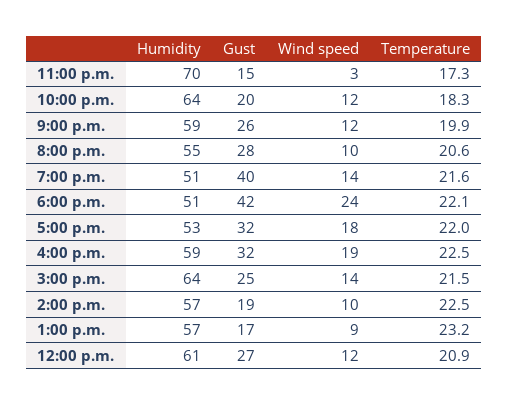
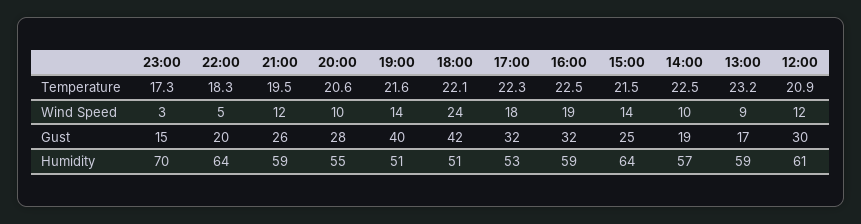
  {
    "Humidity": {
      "11:00 p.m.": 70,
      "10:00 p.m.": 64,
      "9:00 p.m.": 59,
      "8:00 p.m.": 55,
      "7:00 p.m.": 51,
      "6:00 p.m.": 51,
      "5:00 p.m.": 53,
      "4:00 p.m.": 59,
      "3:00 p.m.": 64,
      "2:00 p.m.": 57,
-     "1:00 p.m.": 57,
+     "1:00 p.m.": 59,
      "12:00 p.m.": 61
    },
    "Gust": {
      "11:00 p.m.": 15,
      "10:00 p.m.": 20,
      "9:00 p.m.": 26,
      "8:00 p.m.": 28,
      "7:00 p.m.": 40,
      "6:00 p.m.": 42,
      "5:00 p.m.": 32,
      "4:00 p.m.": 32,
      "3:00 p.m.": 25,
      "2:00 p.m.": 19,
      "1:00 p.m.": 17,
-     "12:00 p.m.": 27
+     "12:00 p.m.": 30
    },
    "Wind speed": {
      "11:00 p.m.": 3,
-     "10:00 p.m.": 12,
+     "10:00 p.m.": 5,
      "9:00 p.m.": 12,
      "8:00 p.m.": 10,
      "7:00 p.m.": 14,
      "6:00 p.m.": 24,
      "5:00 p.m.": 18,
      "4:00 p.m.": 19,
      "3:00 p.m.": 14,
      "2:00 p.m.": 10,
      "1:00 p.m.": 9,
      "12:00 p.m.": 12
    },
    "Temperature": {
      "11:00 p.m.": 17.3,
      "10:00 p.m.": 18.3,
-     "9:00 p.m.": 19.9,
+     "9:00 p.m.": 19.5,
      "8:00 p.m.": 20.6,
      "7:00 p.m.": 21.6,
      "6:00 p.m.": 22.1,
-     "5:00 p.m.": 22,
+     "5:00 p.m.": 22.3,
      "4:00 p.m.": 22.5,
      "3:00 p.m.": 21.5,
      "2:00 p.m.": 22.5,
      "1:00 p.m.": 23.2,
      "12:00 p.m.": 20.9
    }
  }

